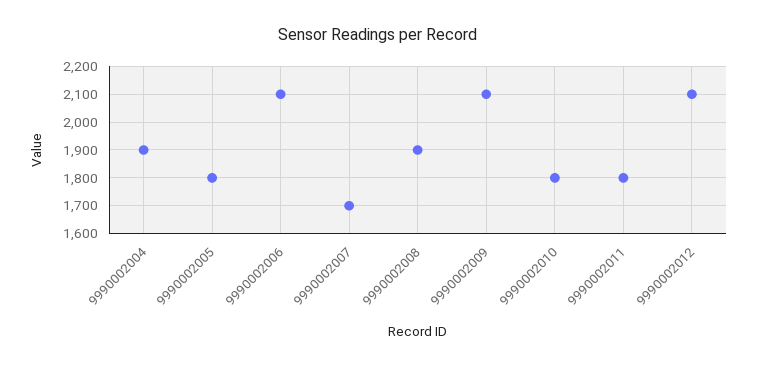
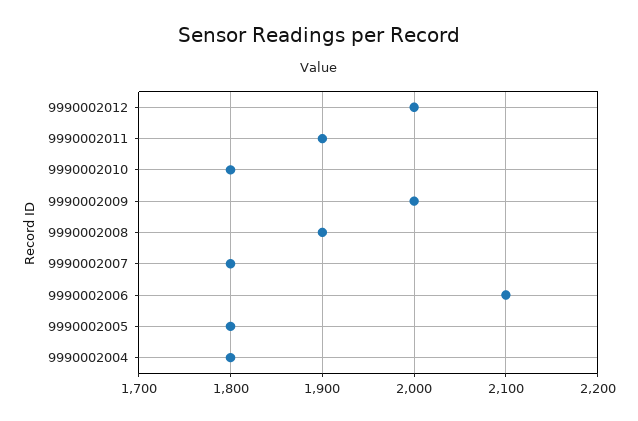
  {
-   "9990002004": 1900,
+   "9990002004": 1800,
    "9990002005": 1800,
    "9990002006": 2100,
-   "9990002007": 1700,
+   "9990002007": 1800,
    "9990002008": 1900,
-   "9990002009": 2100,
+   "9990002009": 2000,
    "9990002010": 1800,
-   "9990002011": 1800,
+   "9990002011": 1900,
-   "9990002012": 2100
+   "9990002012": 2000
  }

